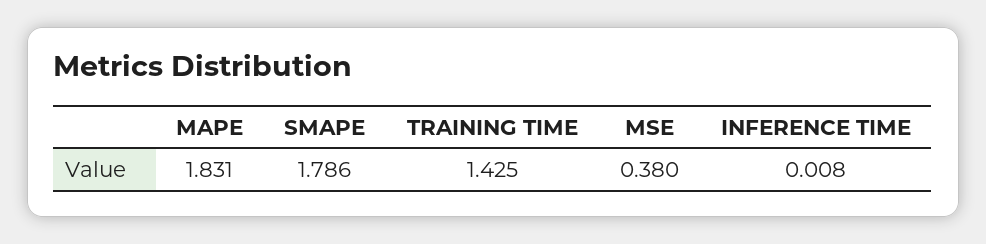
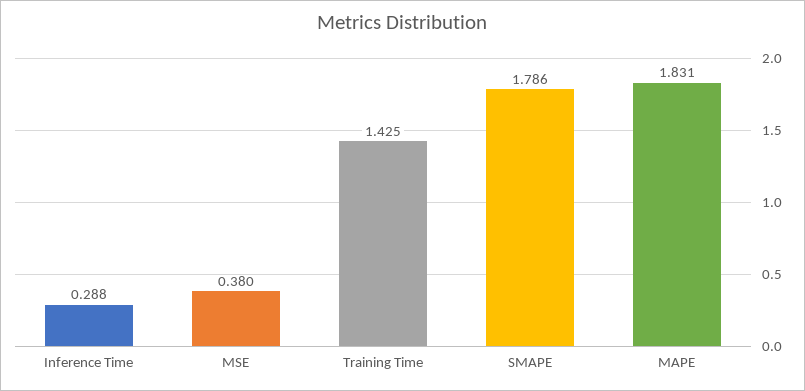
  {
    "MAPE": 1.831,
    "SMAPE": 1.786,
    "TRAINING TIME": 1.425,
    "MSE": 0.38,
-   "INFERENCE TIME": 0.008
+   "INFERENCE TIME": 0.288
  }

